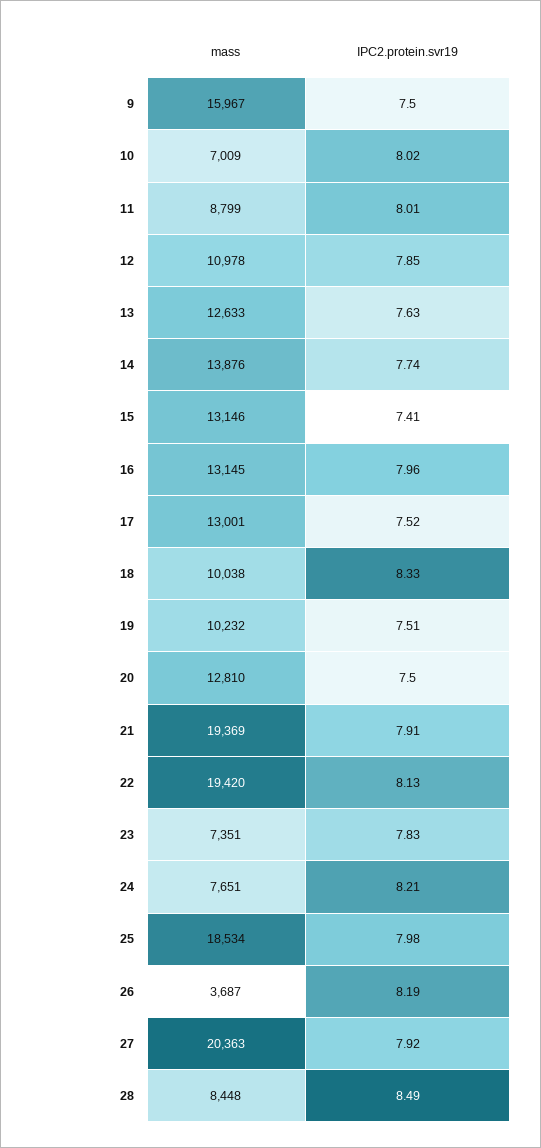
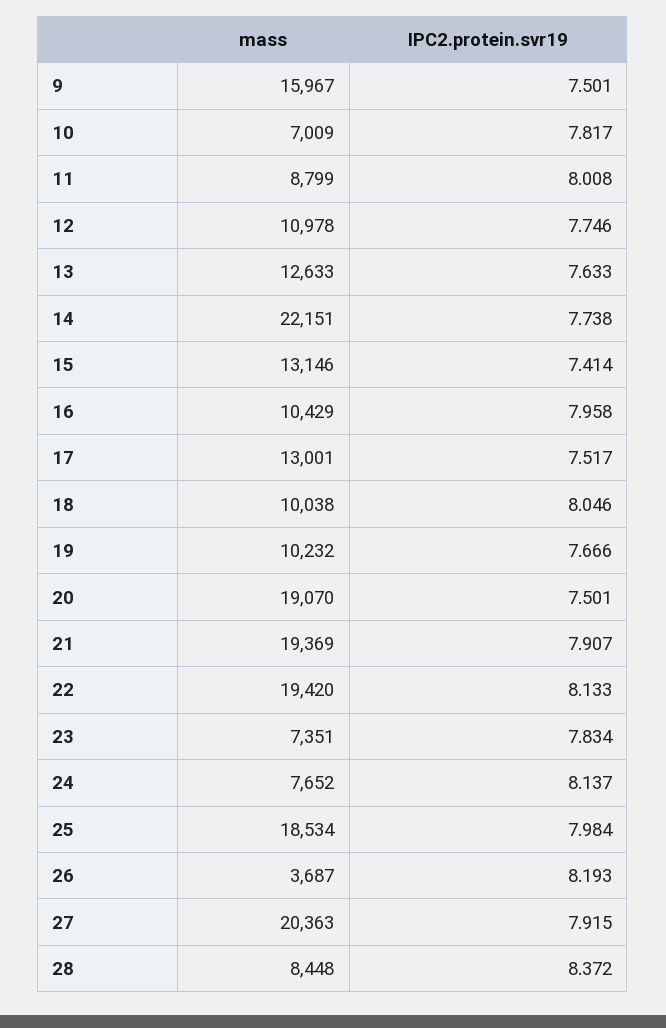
  {
    "mass": {
      "9": 15967,
      "10": 7009,
      "11": 8799,
      "12": 10978,
      "13": 12633,
-     "14": 13876,
+     "14": 22151,
      "15": 13146,
-     "16": 13145,
+     "16": 10429,
      "17": 13001,
      "18": 10038,
      "19": 10232,
-     "20": 12810,
+     "20": 19070,
      "21": 19369,
      "22": 19420,
      "23": 7351,
-     "24": 7651,
+     "24": 7652,
      "25": 18534,
      "26": 3687,
      "27": 20363,
      "28": 8448
    },
    "IPC2.protein.svr19": {
      "9": 7.501,
-     "10": 8.02,
+     "10": 7.817,
      "11": 8.008,
-     "12": 7.85,
+     "12": 7.746,
      "13": 7.633,
      "14": 7.738,
      "15": 7.414,
      "16": 7.958,
      "17": 7.517,
-     "18": 8.33,
+     "18": 8.046,
-     "19": 7.51,
+     "19": 7.666,
      "20": 7.501,
      "21": 7.907,
      "22": 8.133,
      "23": 7.834,
-     "24": 8.21,
+     "24": 8.137,
      "25": 7.984,
      "26": 8.193,
      "27": 7.915,
-     "28": 8.49
+     "28": 8.372
    }
  }

